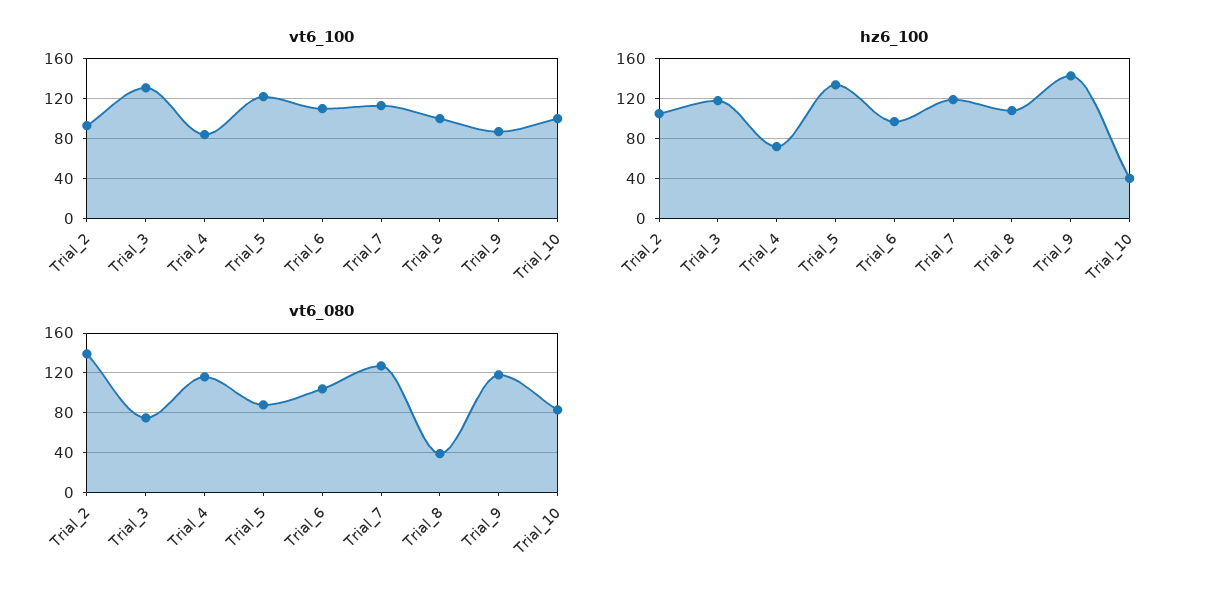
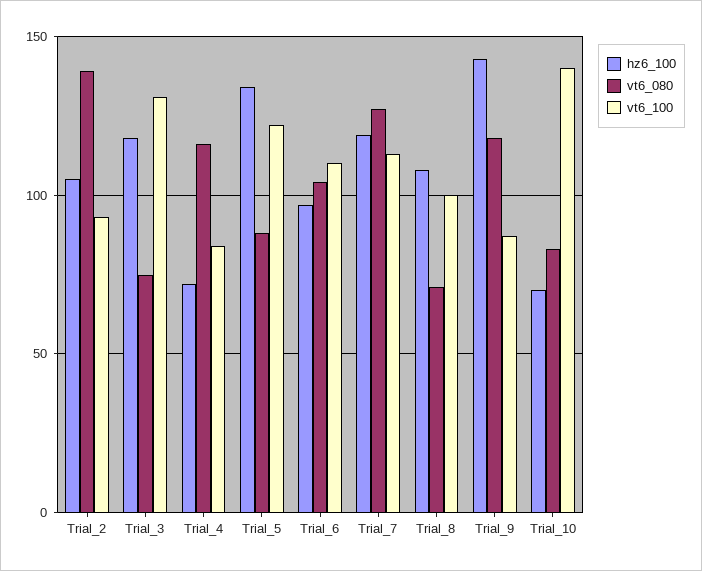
  {
    "vt6_100": {
      "Trial_2": 95,
      "Trial_3": 130,
      "Trial_4": 85,
      "Trial_5": 120,
      "Trial_6": 110,
      "Trial_7": 115,
      "Trial_8": 100,
      "Trial_9": 85,
-     "Trial_10": 100
+     "Trial_10": 140
    },
    "hz6_100": {
      "Trial_2": 105,
      "Trial_3": 120,
      "Trial_4": 70,
      "Trial_5": 135,
      "Trial_6": 95,
      "Trial_7": 120,
      "Trial_8": 110,
      "Trial_9": 145,
-     "Trial_10": 40
+     "Trial_10": 70
    },
    "vt6_080": {
      "Trial_2": 140,
      "Trial_3": 75,
      "Trial_4": 115,
      "Trial_5": 90,
      "Trial_6": 105,
      "Trial_7": 125,
-     "Trial_8": 40,
+     "Trial_8": 70,
      "Trial_9": 120,
      "Trial_10": 85
    }
  }

